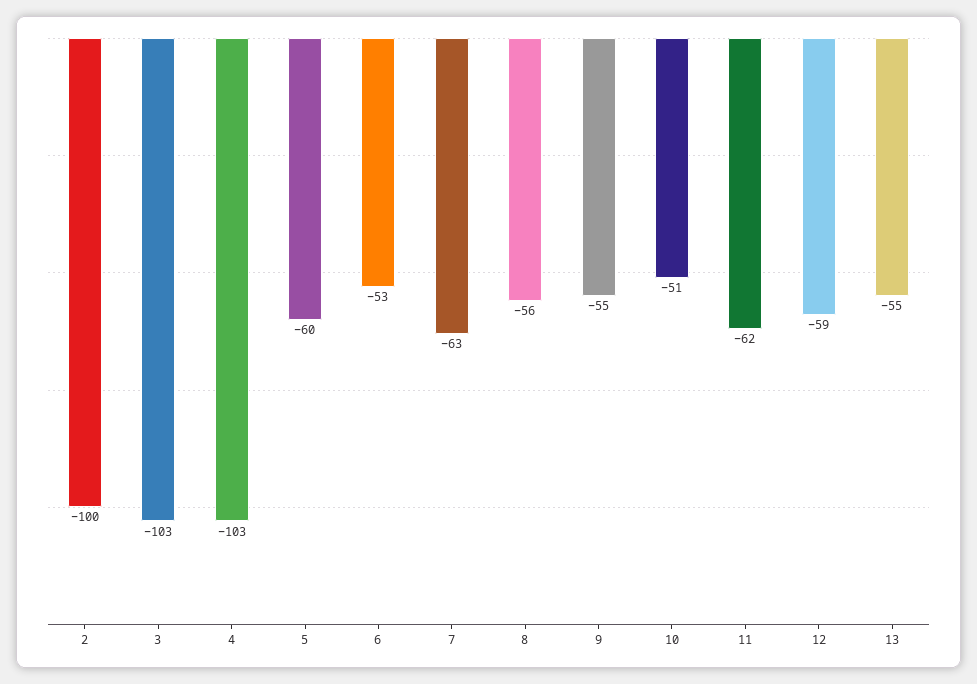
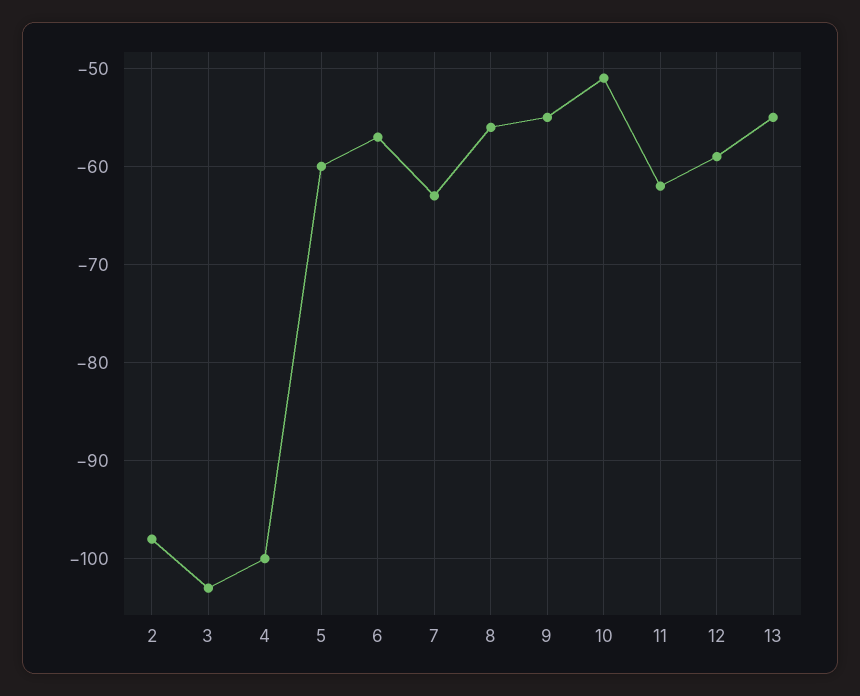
  {
-   "2": -100,
+   "2": -98,
    "3": -103,
-   "4": -103,
+   "4": -100,
    "5": -60,
-   "6": -53,
+   "6": -57,
    "7": -63,
    "8": -56,
    "9": -55,
    "10": -51,
    "11": -62,
    "12": -59,
    "13": -55
  }

